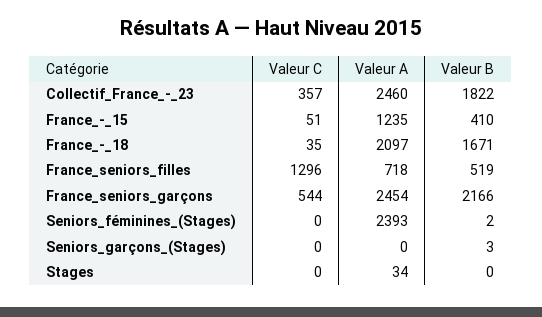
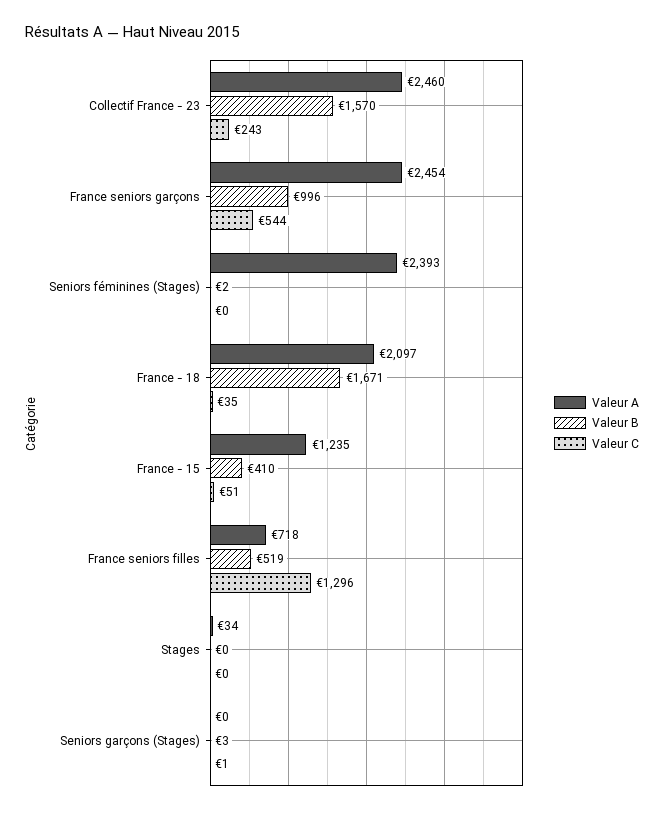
  {
    "Valeur C": {
-     "Collectif_France_-_23": 357,
+     "Collectif_France_-_23": 243,
      "France_-_15": 51,
      "France_-_18": 35,
      "France_seniors_filles": 1296,
      "France_seniors_garçons": 544,
      "Seniors_féminines_(Stages)": 0,
-     "Seniors_garçons_(Stages)": 0,
+     "Seniors_garçons_(Stages)": 1,
      "Stages": 0
    },
    "Valeur A": {
      "Collectif_France_-_23": 2460,
      "France_-_15": 1235,
      "France_-_18": 2097,
      "France_seniors_filles": 718,
      "France_seniors_garçons": 2454,
      "Seniors_féminines_(Stages)": 2393,
      "Seniors_garçons_(Stages)": 0,
      "Stages": 34
    },
    "Valeur B": {
-     "Collectif_France_-_23": 1822,
+     "Collectif_France_-_23": 1570,
      "France_-_15": 410,
      "France_-_18": 1671,
      "France_seniors_filles": 519,
-     "France_seniors_garçons": 2166,
+     "France_seniors_garçons": 996,
      "Seniors_féminines_(Stages)": 2,
      "Seniors_garçons_(Stages)": 3,
      "Stages": 0
    }
  }

